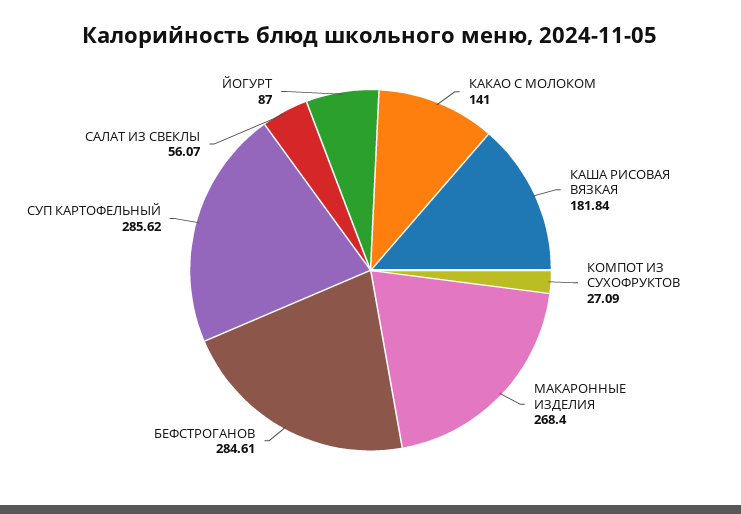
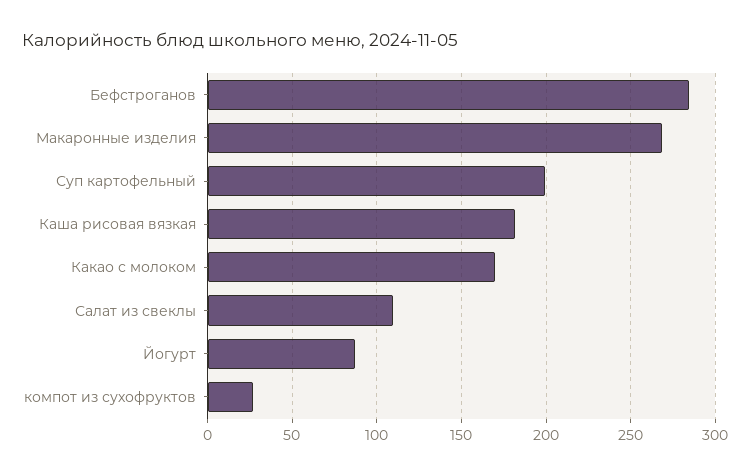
  {
-   "КАКАО С МОЛОКОМ": 141,
+   "КАКАО С МОЛОКОМ": 170,
    "КАША РИСОВАЯ ВЯЗКАЯ": 181.84,
    "КОМПОТ ИЗ СУХОФРУКТОВ": 27.09,
    "МАКАРОННЫЕ ИЗДЕЛИЯ": 268.4,
    "БЕФСТРОГАНОВ": 284.61,
-   "СУП КАРТОФЕЛЬНЫЙ": 285.62,
+   "СУП КАРТОФЕЛЬНЫЙ": 200,
-   "САЛАТ ИЗ СВЕКЛЫ": 56.07,
+   "САЛАТ ИЗ СВЕКЛЫ": 110,
    "ЙОГУРТ": 87
  }

